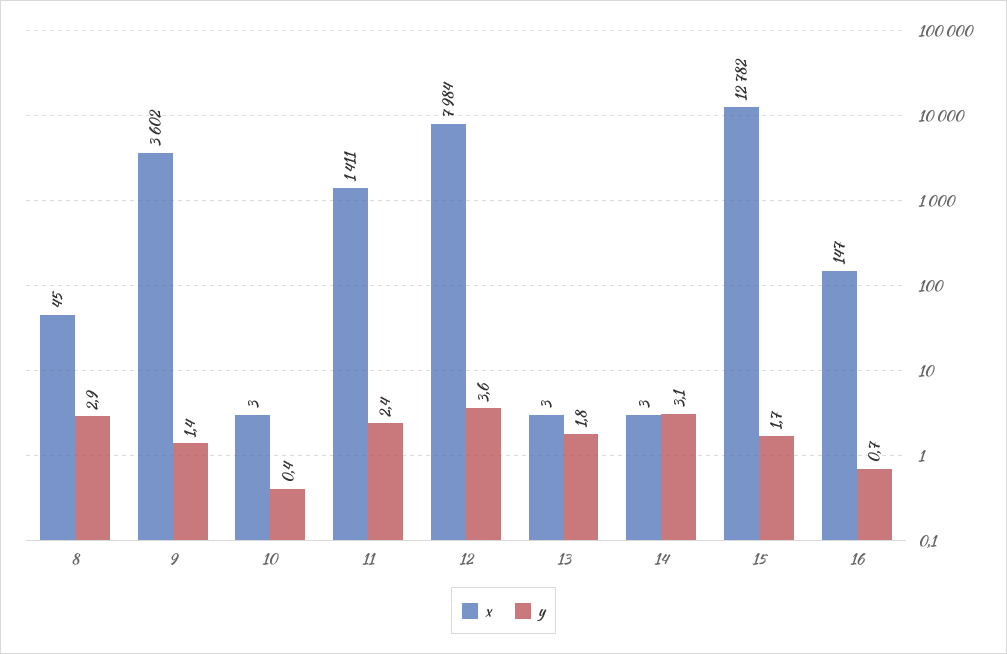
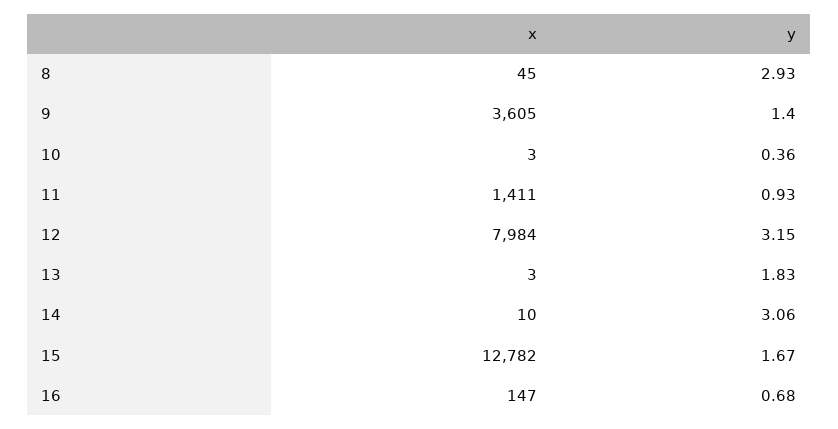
  {
    "x": {
      "8": 45,
-     "9": 3602,
+     "9": 3605,
      "10": 3,
      "11": 1411,
      "12": 7984,
      "13": 3,
-     "14": 3,
+     "14": 10,
      "15": 12782,
      "16": 147
    },
    "y": {
      "8": 2.93,
      "9": 1.4,
      "10": 0.36,
-     "11": 2.4,
+     "11": 0.93,
-     "12": 3.6,
+     "12": 3.15,
      "13": 1.83,
      "14": 3.06,
      "15": 1.67,
      "16": 0.68
    }
  }

